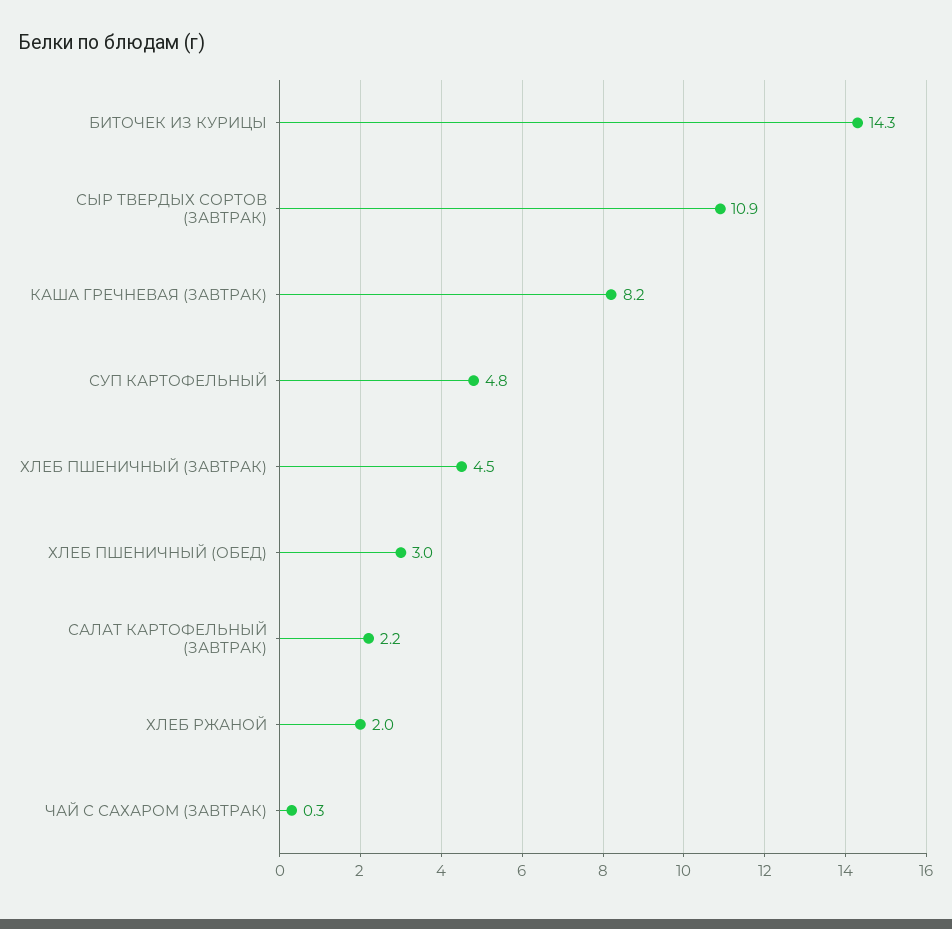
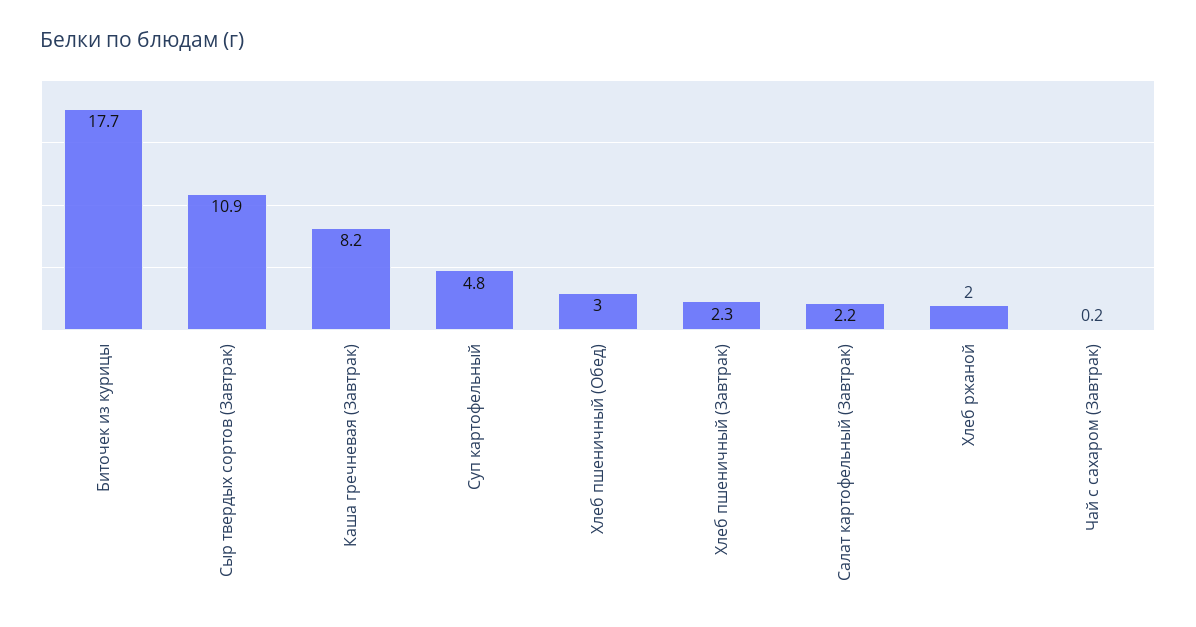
  {
-   "БИТОЧЕК ИЗ КУРИЦЫ": 14.3,
+   "БИТОЧЕК ИЗ КУРИЦЫ": 17.7,
    "СЫР ТВЕРДЫХ СОРТОВ (ЗАВТРАК)": 10.9,
    "КАША ГРЕЧНЕВАЯ (ЗАВТРАК)": 8.2,
    "СУП КАРТОФЕЛЬНЫЙ": 4.8,
-   "ХЛЕБ ПШЕНИЧНЫЙ (ЗАВТРАК)": 4.5,
+   "ХЛЕБ ПШЕНИЧНЫЙ (ЗАВТРАК)": 2.3,
    "ХЛЕБ ПШЕНИЧНЫЙ (ОБЕД)": 3,
    "САЛАТ КАРТОФЕЛЬНЫЙ (ЗАВТРАК)": 2.2,
    "ХЛЕБ РЖАНОЙ": 2,
-   "ЧАЙ С САХАРОМ (ЗАВТРАК)": 0.3
+   "ЧАЙ С САХАРОМ (ЗАВТРАК)": 0.2
  }

